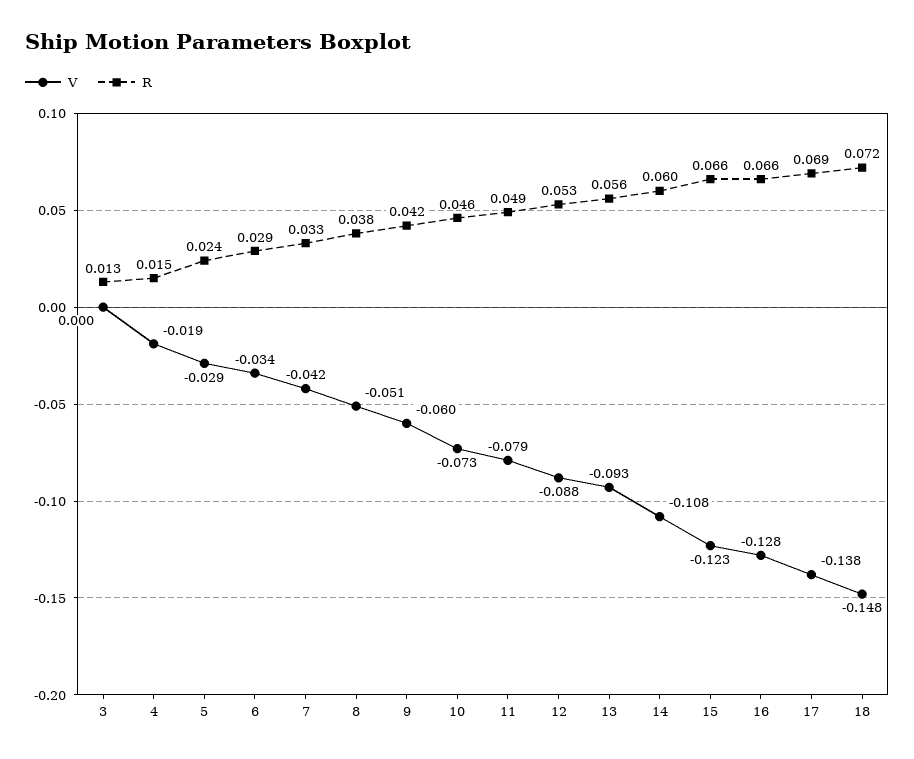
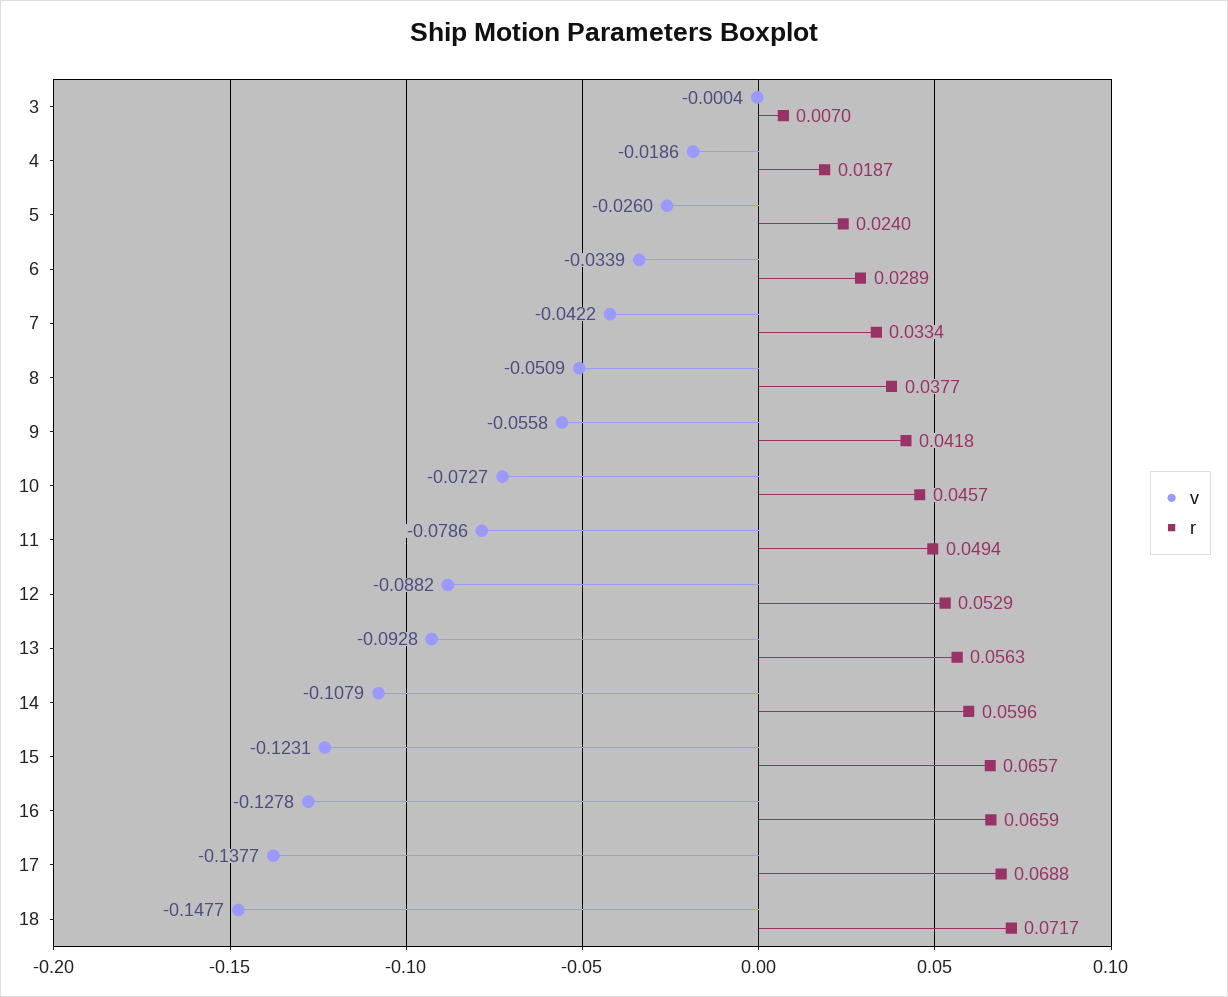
  {
    "V": {
      "3": -0.0004,
      "4": -0.0186,
-     "5": -0.029,
+     "5": -0.026,
      "6": -0.0339,
      "7": -0.0422,
      "8": -0.0509,
-     "9": -0.06,
+     "9": -0.0558,
      "10": -0.0727,
      "11": -0.0786,
      "12": -0.0882,
      "13": -0.0928,
      "14": -0.1079,
      "15": -0.1231,
      "16": -0.1278,
      "17": -0.1377,
      "18": -0.1477
    },
    "R": {
-     "3": 0.013,
+     "3": 0.007,
-     "4": 0.015,
+     "4": 0.0187,
      "5": 0.024,
      "6": 0.0289,
      "7": 0.0334,
      "8": 0.0377,
      "9": 0.0418,
      "10": 0.0457,
      "11": 0.0494,
      "12": 0.0529,
      "13": 0.0563,
      "14": 0.0596,
      "15": 0.0657,
      "16": 0.0659,
      "17": 0.0688,
      "18": 0.0717
    }
  }

